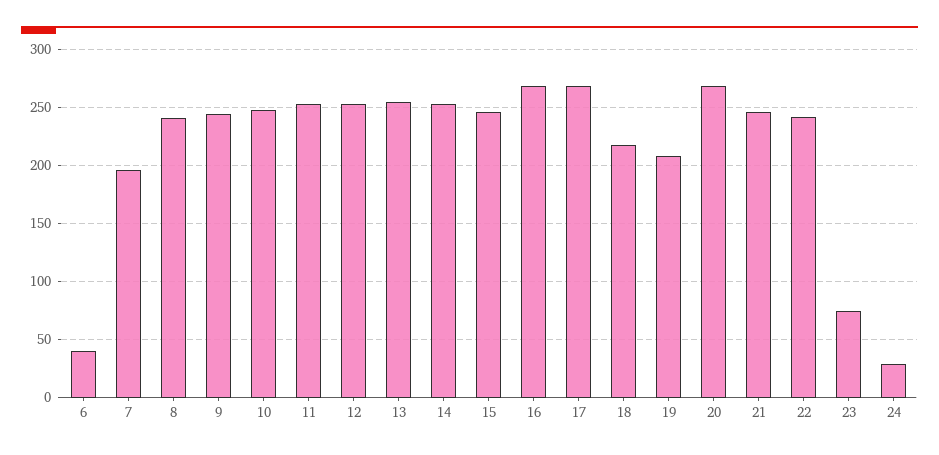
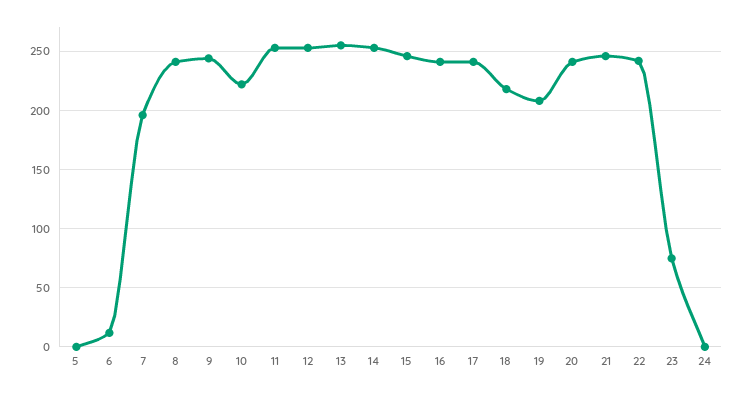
  {
-   "6": 40,
+   "6": 10,
    "7": 200,
    "8": 240,
    "9": 240,
-   "10": 250,
+   "10": 220,
    "11": 250,
    "12": 250,
    "13": 260,
    "14": 250,
    "15": 250,
-   "16": 270,
+   "16": 240,
-   "17": 270,
+   "17": 240,
    "18": 220,
    "19": 210,
-   "20": 270,
+   "20": 240,
    "21": 250,
    "22": 240,
    "23": 80,
-   "24": 30
+   "24": 0,
+   "5": 0
  }

